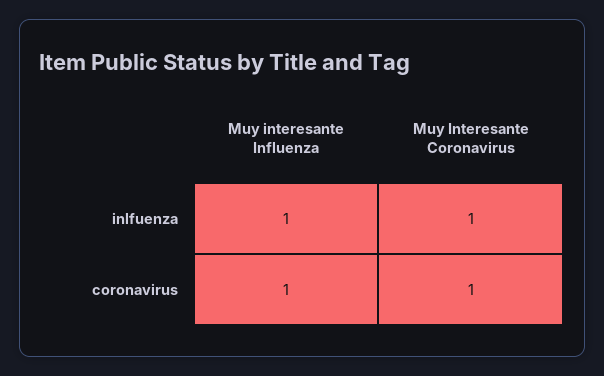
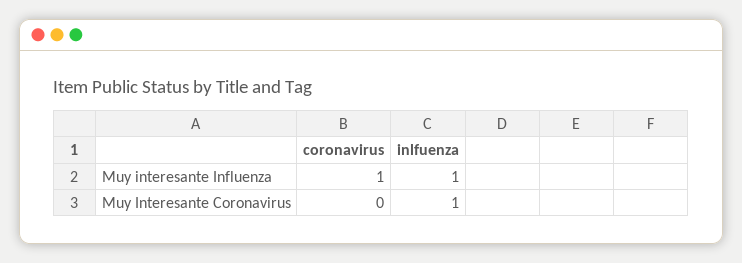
  {
    "Muy interesante Influenza": {
      "inlfuenza": 1,
      "coronavirus": 1
    },
    "Muy Interesante Coronavirus": {
      "inlfuenza": 1,
-     "coronavirus": 1
+     "coronavirus": 0
    }
  }

